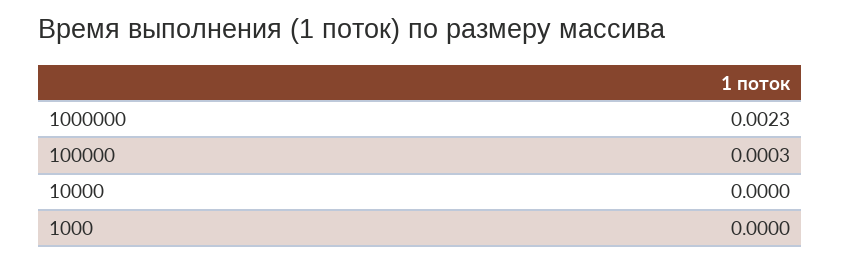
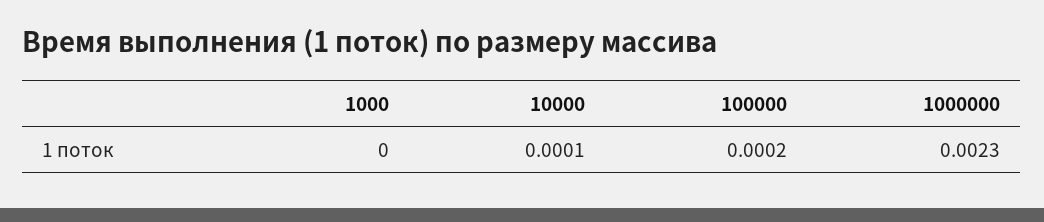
  {
    "1000000": 0.0023,
-   "100000": 0.0003,
+   "100000": 0.0002,
-   "10000": 0,
+   "10000": 0.0001,
    "1000": 0
  }

